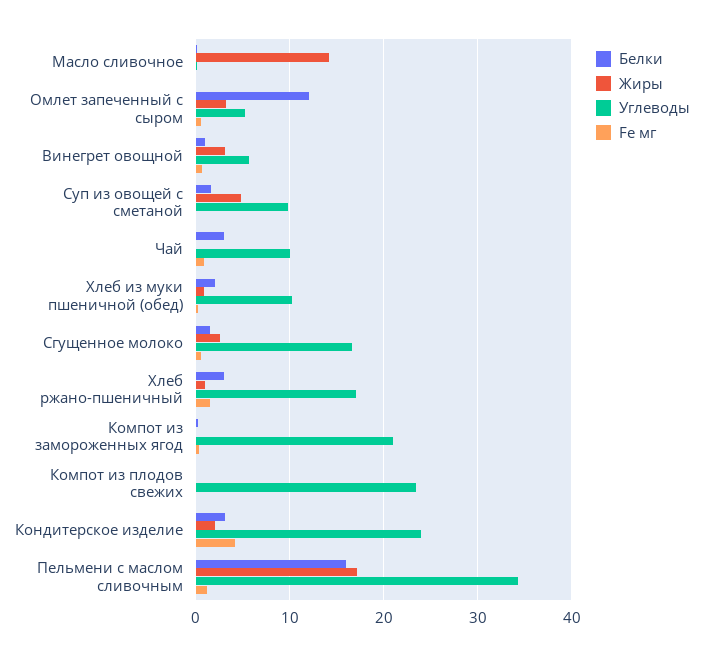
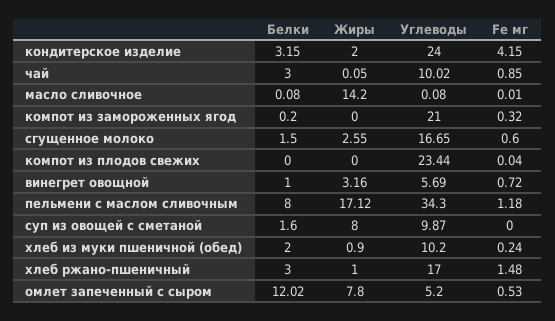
  {
    "Белки": {
      "Масло сливочное": 0.08,
      "Омлет запеченный с сыром": 12.02,
      "Винегрет овощной": 1,
      "Суп из овощей с сметаной": 1.6,
      "Чай": 3,
      "Хлеб из муки пшеничной (обед)": 2,
      "Сгущенное молоко": 1.5,
      "Хлеб ржано-пшеничный": 3,
      "Компот из замороженных ягод": 0.2,
      "Компот из плодов свежих": 0,
      "Кондитерское изделие": 3.15,
-     "Пельмени с маслом сливочным": 16
+     "Пельмени с маслом сливочным": 8
    },
    "Жиры": {
      "Масло сливочное": 14.2,
-     "Омлет запеченный с сыром": 3,
+     "Омлет запеченный с сыром": 7.8,
      "Винегрет овощной": 3.16,
-     "Суп из овощей с сметаной": 5,
+     "Суп из овощей с сметаной": 8,
      "Чай": 0.05,
      "Хлеб из муки пшеничной (обед)": 0.9,
      "Сгущенное молоко": 2.55,
      "Хлеб ржано-пшеничный": 1,
      "Компот из замороженных ягод": 0,
      "Компот из плодов свежих": 0,
      "Кондитерское изделие": 2,
      "Пельмени с маслом сливочным": 17.12
    },
    "Углеводы": {
      "Масло сливочное": 0.08,
      "Омлет запеченный с сыром": 5.2,
      "Винегрет овощной": 5.69,
      "Суп из овощей с сметаной": 9.87,
      "Чай": 10.02,
      "Хлеб из муки пшеничной (обед)": 10.2,
      "Сгущенное молоко": 16.65,
      "Хлеб ржано-пшеничный": 17,
      "Компот из замороженных ягод": 21,
      "Компот из плодов свежих": 23.44,
      "Кондитерское изделие": 24,
      "Пельмени с маслом сливочным": 34.3
    },
    "Fe мг": {
      "Масло сливочное": 0.01,
      "Омлет запеченный с сыром": 0.53,
      "Винегрет овощной": 0.72,
      "Суп из овощей с сметаной": 0,
      "Чай": 0.85,
      "Хлеб из муки пшеничной (обед)": 0.24,
      "Сгущенное молоко": 0.6,
      "Хлеб ржано-пшеничный": 1.48,
      "Компот из замороженных ягод": 0.32,
      "Компот из плодов свежих": 0.04,
      "Кондитерское изделие": 4.15,
      "Пельмени с маслом сливочным": 1.18
    }
  }

